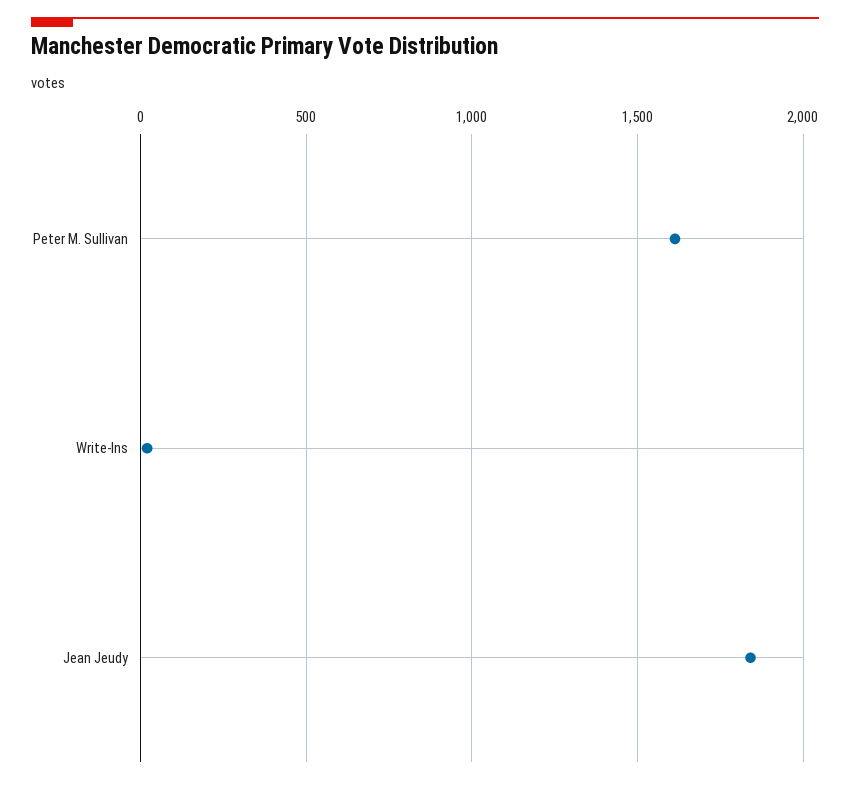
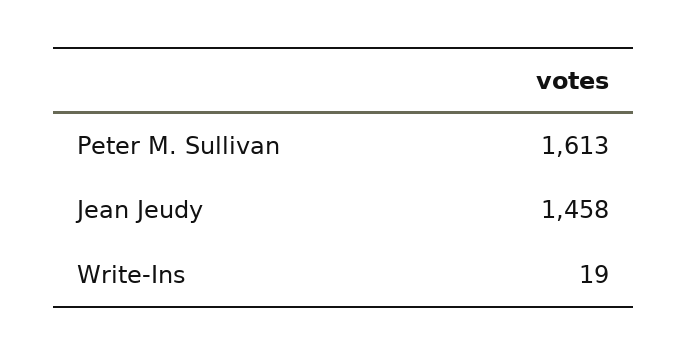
  {
    "Peter M. Sullivan": 1613,
    "Write-Ins": 19,
-   "Jean Jeudy": 1850
+   "Jean Jeudy": 1458
  }

